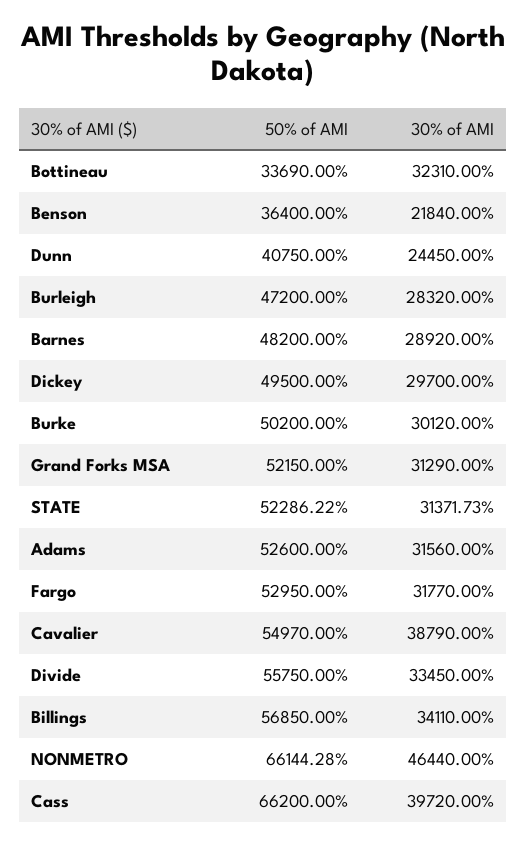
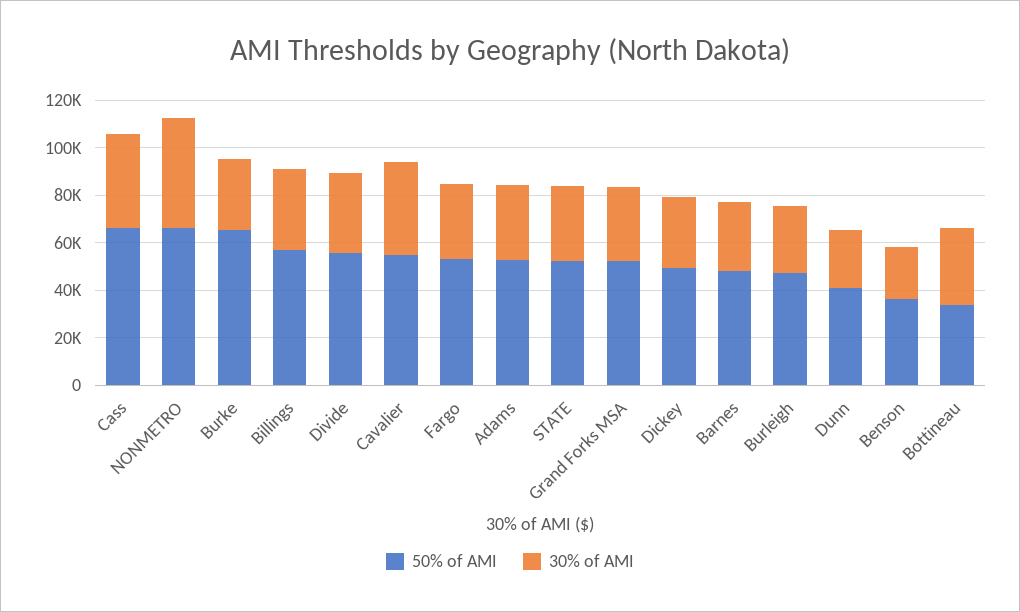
  {
    "50% of AMI": {
      "Bottineau": 33690,
      "Benson": 36400,
      "Dunn": 40750,
      "Burleigh": 47200,
      "Barnes": 48200,
      "Dickey": 49500,
-     "Burke": 50200,
+     "Burke": 65000,
      "Grand Forks MSA": 52150,
      "STATE": 52286.22,
      "Adams": 52600,
      "Fargo": 52950,
      "Cavalier": 54970,
      "Divide": 55750,
      "Billings": 56850,
      "NONMETRO": 66144.28,
      "Cass": 66200
    },
    "30% of AMI": {
      "Bottineau": 32310,
      "Benson": 21840,
      "Dunn": 24450,
      "Burleigh": 28320,
      "Barnes": 28920,
      "Dickey": 29700,
      "Burke": 30120,
      "Grand Forks MSA": 31290,
      "STATE": 31371.73,
      "Adams": 31560,
      "Fargo": 31770,
      "Cavalier": 38790,
      "Divide": 33450,
      "Billings": 34110,
      "NONMETRO": 46440,
      "Cass": 39720
    }
  }

